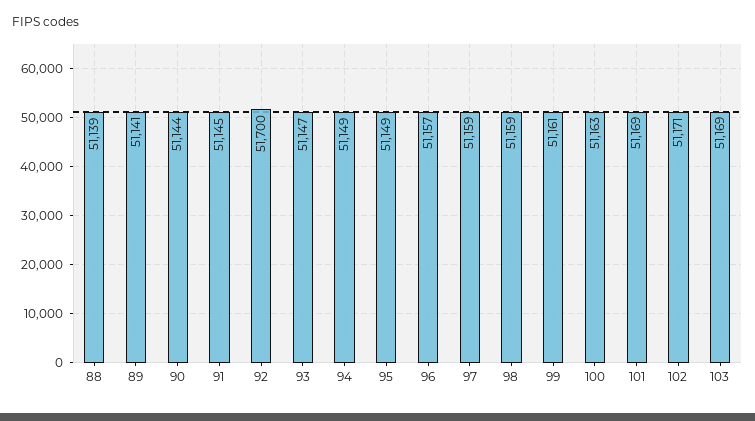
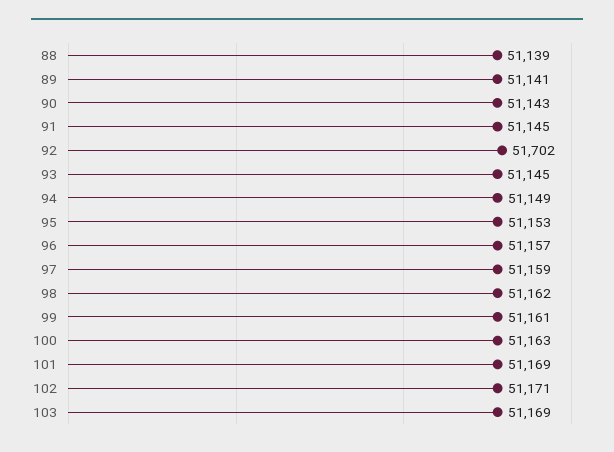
  {
    "88": 51139,
    "89": 51141,
-   "90": 51144,
+   "90": 51143,
    "91": 51145,
-   "92": 51700,
+   "92": 51702,
-   "93": 51147,
+   "93": 51145,
    "94": 51149,
-   "95": 51149,
+   "95": 51153,
    "96": 51157,
    "97": 51159,
-   "98": 51159,
+   "98": 51162,
    "99": 51161,
    "100": 51163,
    "101": 51169,
    "102": 51171,
    "103": 51169
  }

